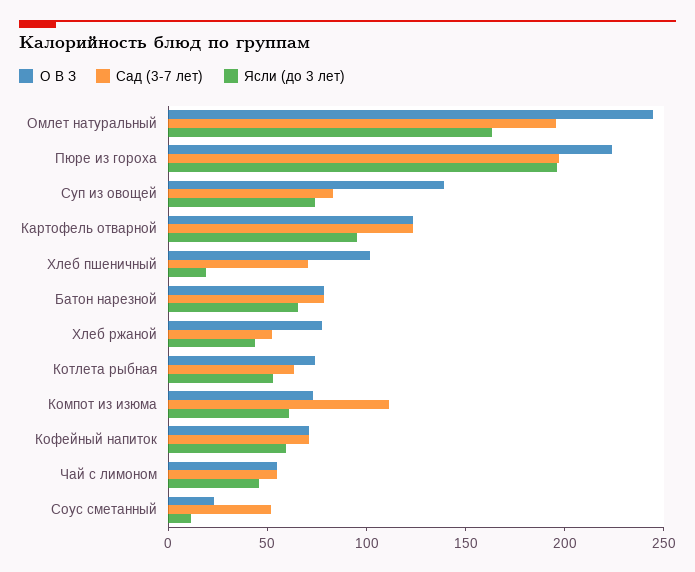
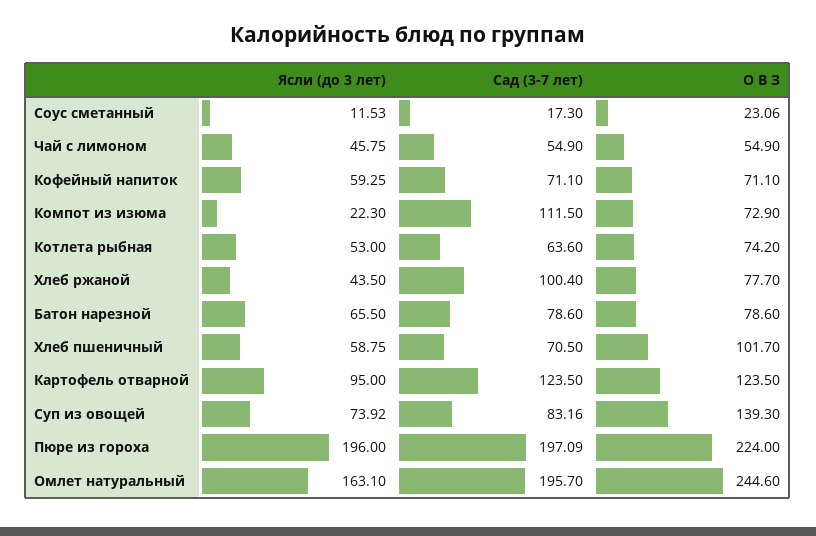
  {
    "О В З": {
      "Омлет натуральный": 244.6,
      "Пюре из гороха": 224,
      "Суп из овощей": 139.3,
      "Картофель отварной": 123.5,
      "Хлеб пшеничный": 101.7,
      "Батон нарезной": 78.6,
      "Хлеб ржаной": 77.7,
      "Котлета рыбная": 74.2,
      "Компот из изюма": 72.9,
      "Кофейный напиток": 71.1,
      "Чай с лимоном": 54.9,
      "Соус сметанный": 23.06
    },
    "Сад (3-7 лет)": {
      "Омлет натуральный": 195.7,
      "Пюре из гороха": 197.09,
      "Суп из овощей": 83.16,
      "Картофель отварной": 123.5,
      "Хлеб пшеничный": 70.5,
      "Батон нарезной": 78.6,
-     "Хлеб ржаной": 50,
+     "Хлеб ржаной": 100.4,
      "Котлета рыбная": 63.6,
      "Компот из изюма": 111.5,
      "Кофейный напиток": 71.1,
      "Чай с лимоном": 54.9,
-     "Соус сметанный": 50
+     "Соус сметанный": 17.3
    },
    "Ясли (до 3 лет)": {
      "Омлет натуральный": 163.1,
      "Пюре из гороха": 196,
      "Суп из овощей": 73.92,
      "Картофель отварной": 95,
-     "Хлеб пшеничный": 20,
+     "Хлеб пшеничный": 58.75,
      "Батон нарезной": 65.5,
      "Хлеб ржаной": 43.5,
      "Котлета рыбная": 53,
-     "Компот из изюма": 60,
+     "Компот из изюма": 22.3,
      "Кофейный напиток": 59.25,
      "Чай с лимоном": 45.75,
      "Соус сметанный": 11.53
    }
  }

